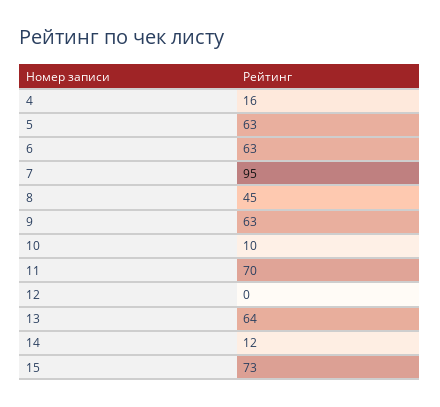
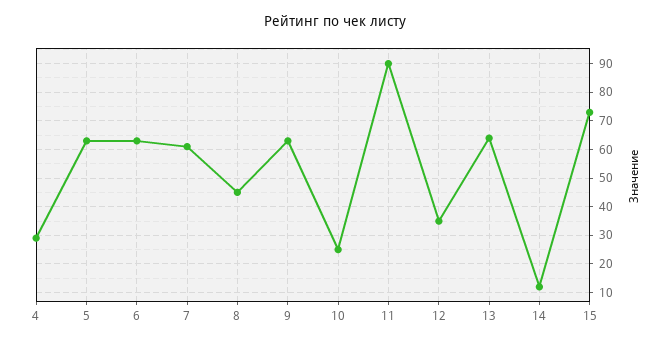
  {
-   "4": 16,
+   "4": 30,
    "5": 63,
    "6": 63,
-   "7": 95,
+   "7": 60,
    "8": 45,
    "9": 63,
-   "10": 10,
+   "10": 25,
-   "11": 70,
+   "11": 90,
-   "12": 0,
+   "12": 35,
    "13": 64,
    "14": 12,
    "15": 73
  }

